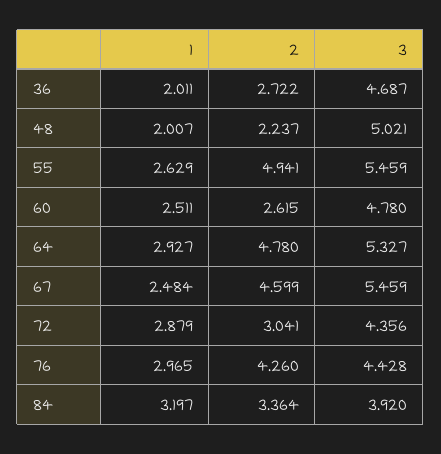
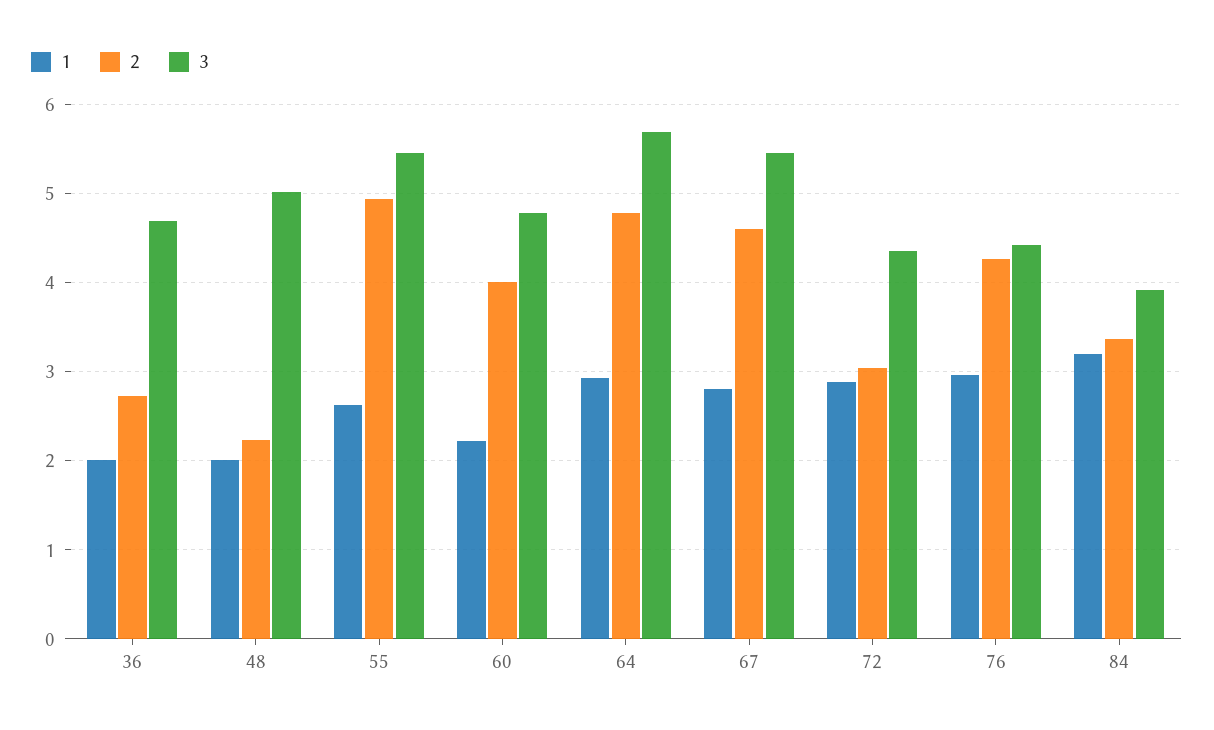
  {
    "1": {
      "36": 2.011,
      "48": 2.007,
      "55": 2.629,
-     "60": 2.511,
+     "60": 2.2,
      "64": 2.927,
-     "67": 2.484,
+     "67": 2.8,
      "72": 2.879,
      "76": 2.965,
      "84": 3.197
    },
    "2": {
      "36": 2.722,
      "48": 2.237,
      "55": 4.941,
-     "60": 2.615,
+     "60": 4,
      "64": 4.78,
      "67": 4.599,
      "72": 3.041,
      "76": 4.26,
      "84": 3.364
    },
    "3": {
      "36": 4.687,
      "48": 5.021,
      "55": 5.459,
      "60": 4.78,
-     "64": 5.327,
+     "64": 5.7,
      "67": 5.459,
      "72": 4.356,
      "76": 4.428,
      "84": 3.92
    }
  }

